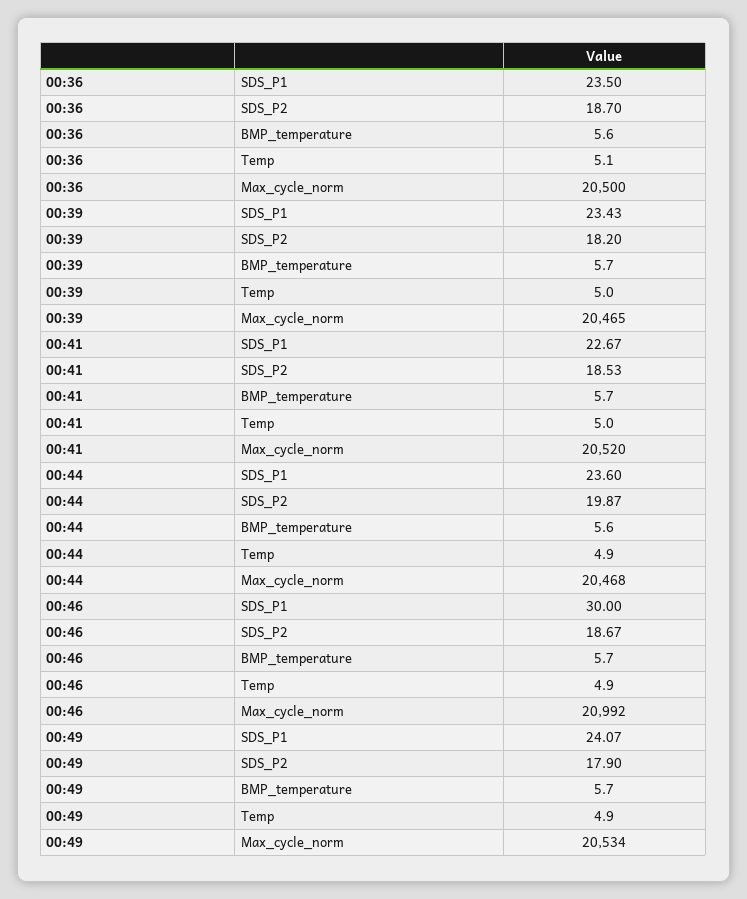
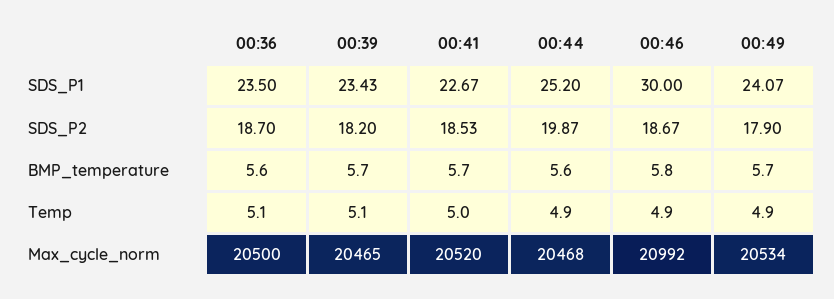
  {
    "00:36": {
      "SDS_P1": 23.5,
      "SDS_P2": 18.7,
      "BMP_temperature": 5.6,
      "Temp": 5.1,
      "Max_cycle_norm": 20500
    },
    "00:39": {
      "SDS_P1": 23.43,
      "SDS_P2": 18.2,
      "BMP_temperature": 5.7,
-     "Temp": 5,
+     "Temp": 5.1,
      "Max_cycle_norm": 20465
    },
    "00:41": {
      "SDS_P1": 22.67,
      "SDS_P2": 18.53,
      "BMP_temperature": 5.7,
      "Temp": 5,
      "Max_cycle_norm": 20520
    },
    "00:44": {
-     "SDS_P1": 23.6,
+     "SDS_P1": 25.2,
      "SDS_P2": 19.87,
      "BMP_temperature": 5.6,
      "Temp": 4.9,
      "Max_cycle_norm": 20468
    },
    "00:46": {
      "SDS_P1": 30,
      "SDS_P2": 18.67,
-     "BMP_temperature": 5.7,
+     "BMP_temperature": 5.8,
      "Temp": 4.9,
      "Max_cycle_norm": 20992
    },
    "00:49": {
      "SDS_P1": 24.07,
      "SDS_P2": 17.9,
      "BMP_temperature": 5.7,
      "Temp": 4.9,
      "Max_cycle_norm": 20534
    }
  }

